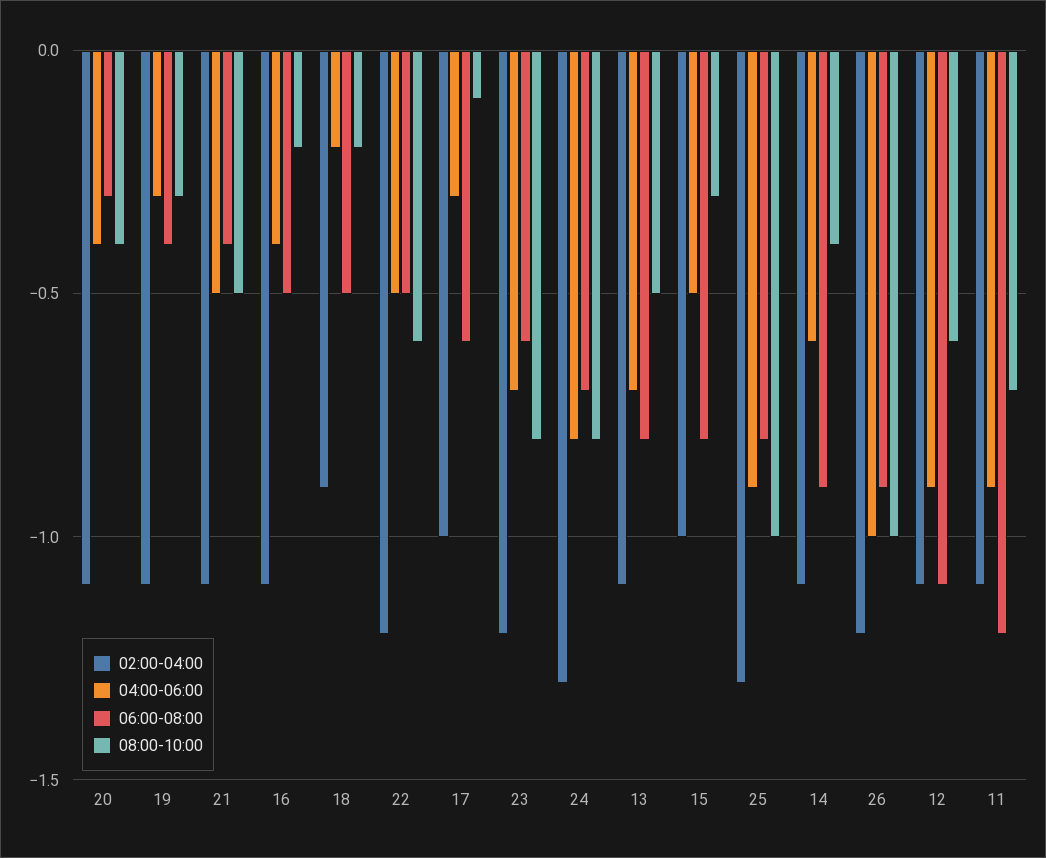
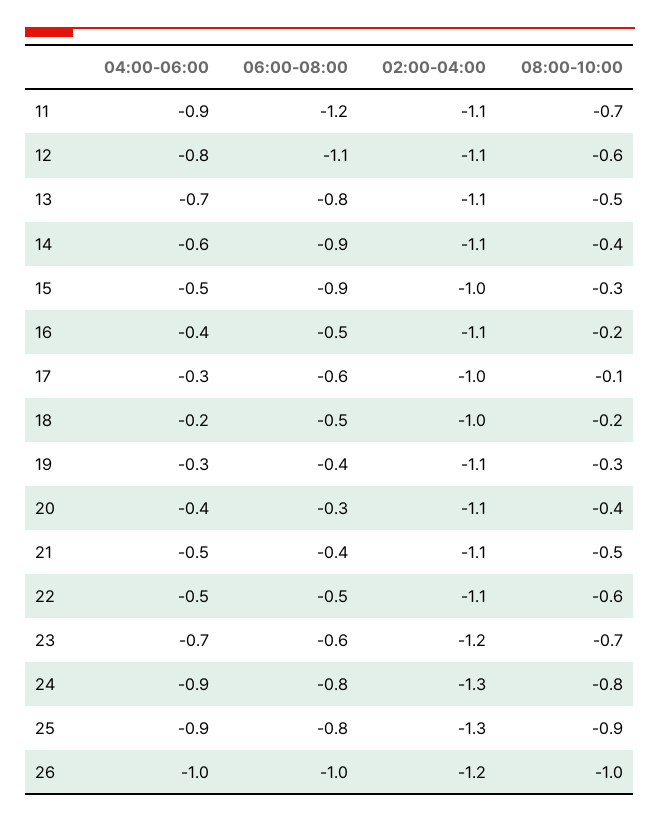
  {
    "02:00-04:00": {
      "20": -1.1,
      "19": -1.1,
      "21": -1.1,
      "16": -1.1,
-     "18": -0.9,
+     "18": -1,
-     "22": -1.2,
+     "22": -1.1,
      "17": -1,
      "23": -1.2,
      "24": -1.3,
      "13": -1.1,
      "15": -1,
      "25": -1.3,
      "14": -1.1,
      "26": -1.2,
      "12": -1.1,
      "11": -1.1
    },
    "04:00-06:00": {
      "20": -0.4,
      "19": -0.3,
      "21": -0.5,
      "16": -0.4,
      "18": -0.2,
      "22": -0.5,
      "17": -0.3,
      "23": -0.7,
-     "24": -0.8,
+     "24": -0.9,
      "13": -0.7,
      "15": -0.5,
      "25": -0.9,
      "14": -0.6,
      "26": -1,
-     "12": -0.9,
+     "12": -0.8,
      "11": -0.9
    },
    "06:00-08:00": {
      "20": -0.3,
      "19": -0.4,
      "21": -0.4,
      "16": -0.5,
      "18": -0.5,
      "22": -0.5,
      "17": -0.6,
      "23": -0.6,
-     "24": -0.7,
+     "24": -0.8,
      "13": -0.8,
-     "15": -0.8,
+     "15": -0.9,
      "25": -0.8,
      "14": -0.9,
-     "26": -0.9,
+     "26": -1,
      "12": -1.1,
      "11": -1.2
    },
    "08:00-10:00": {
      "20": -0.4,
      "19": -0.3,
      "21": -0.5,
      "16": -0.2,
      "18": -0.2,
      "22": -0.6,
      "17": -0.1,
-     "23": -0.8,
+     "23": -0.7,
      "24": -0.8,
      "13": -0.5,
      "15": -0.3,
-     "25": -1,
+     "25": -0.9,
      "14": -0.4,
      "26": -1,
      "12": -0.6,
      "11": -0.7
    }
  }

